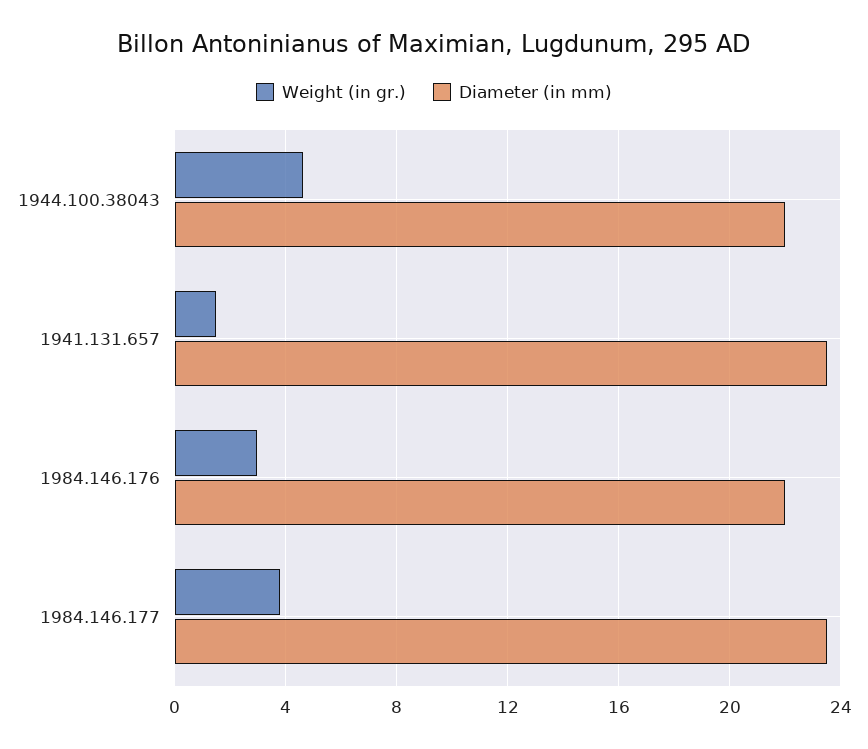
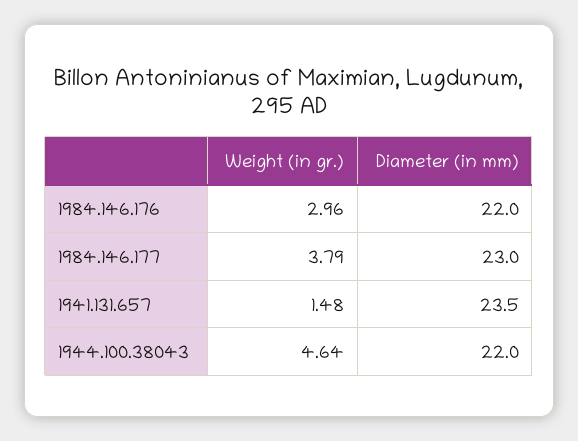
  {
    "Weight (in gr.)": {
      "1944.100.38043": 4.64,
      "1941.131.657": 1.48,
      "1984.146.176": 2.96,
      "1984.146.177": 3.79
    },
    "Diameter (in mm)": {
      "1944.100.38043": 22,
      "1941.131.657": 23.5,
      "1984.146.176": 22,
-     "1984.146.177": 23.5
+     "1984.146.177": 23
    }
  }

